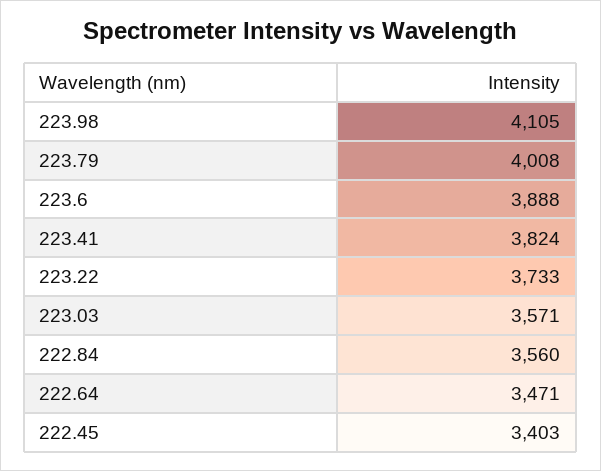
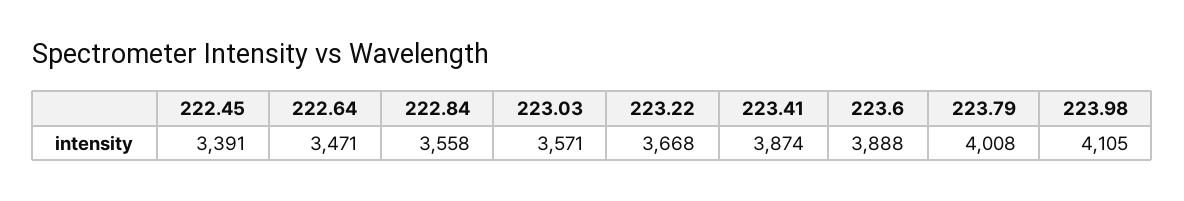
  {
    "223.98": 4105,
    "223.79": 4008,
    "223.6": 3888,
-   "223.41": 3824,
+   "223.41": 3874,
-   "223.22": 3733,
+   "223.22": 3668,
    "223.03": 3571,
-   "222.84": 3560,
+   "222.84": 3558,
    "222.64": 3471,
-   "222.45": 3403
+   "222.45": 3391
  }

